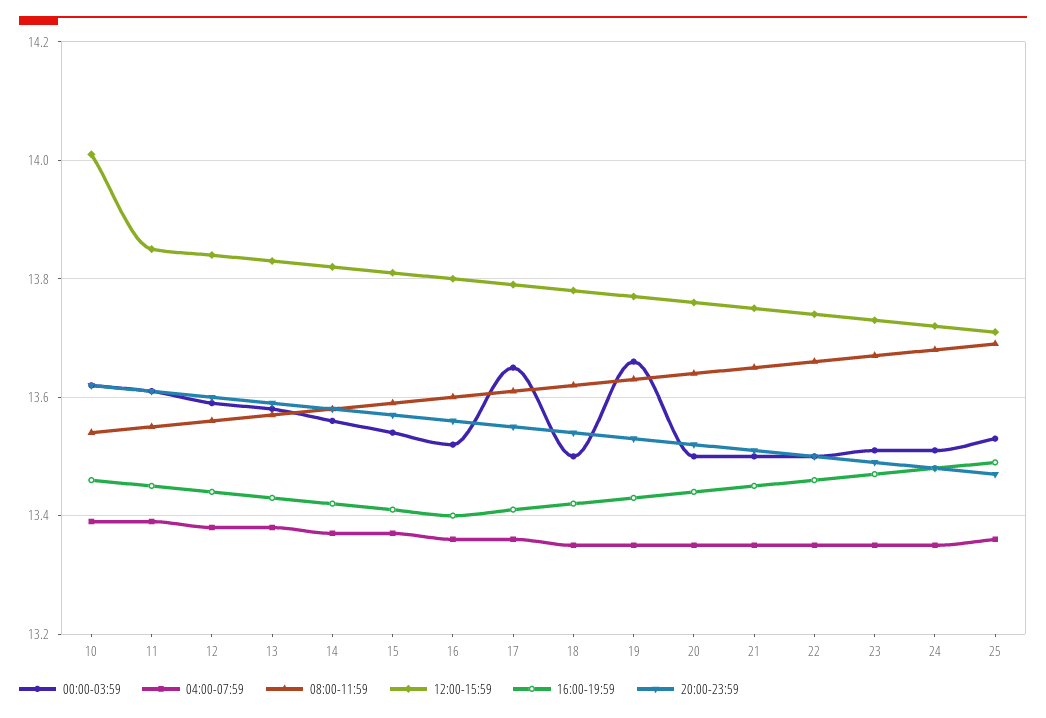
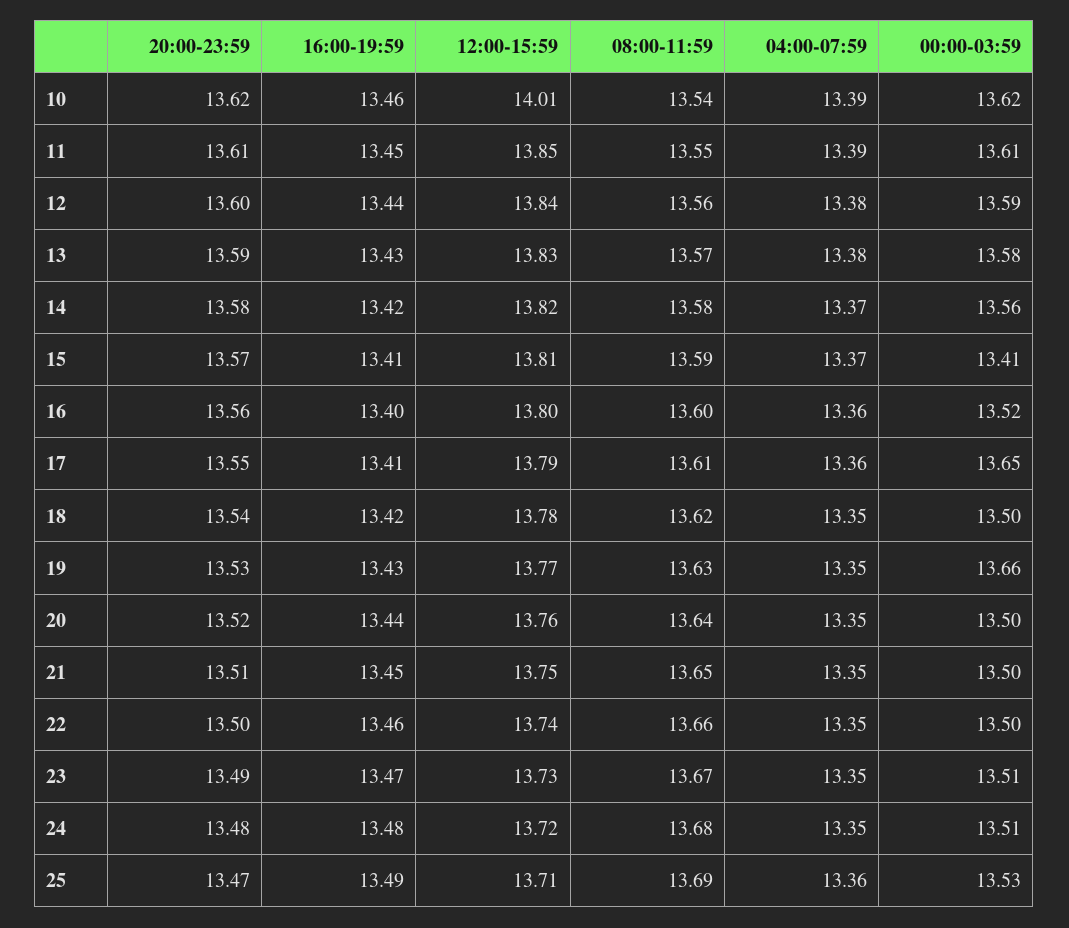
  {
    "00:00-03:59": {
      "10": 13.62,
      "11": 13.61,
      "12": 13.59,
      "13": 13.58,
      "14": 13.56,
-     "15": 13.55,
+     "15": 13.41,
      "16": 13.52,
      "17": 13.65,
      "18": 13.5,
      "19": 13.66,
      "20": 13.5,
      "21": 13.5,
      "22": 13.5,
      "23": 13.51,
      "24": 13.51,
      "25": 13.53
    },
    "04:00-07:59": {
      "10": 13.39,
      "11": 13.39,
      "12": 13.38,
      "13": 13.38,
      "14": 13.37,
      "15": 13.37,
      "16": 13.36,
      "17": 13.36,
      "18": 13.35,
      "19": 13.35,
      "20": 13.35,
      "21": 13.35,
      "22": 13.35,
      "23": 13.35,
      "24": 13.35,
      "25": 13.36
    },
    "08:00-11:59": {
      "10": 13.54,
      "11": 13.55,
      "12": 13.56,
      "13": 13.57,
      "14": 13.58,
      "15": 13.59,
      "16": 13.6,
      "17": 13.61,
      "18": 13.62,
      "19": 13.63,
      "20": 13.64,
      "21": 13.65,
      "22": 13.66,
      "23": 13.67,
      "24": 13.68,
      "25": 13.69
    },
    "12:00-15:59": {
      "10": 14.01,
      "11": 13.85,
      "12": 13.84,
      "13": 13.83,
      "14": 13.82,
      "15": 13.81,
      "16": 13.8,
      "17": 13.79,
      "18": 13.78,
      "19": 13.77,
      "20": 13.76,
      "21": 13.75,
      "22": 13.74,
      "23": 13.73,
      "24": 13.72,
      "25": 13.71
    },
    "16:00-19:59": {
      "10": 13.46,
      "11": 13.45,
      "12": 13.44,
      "13": 13.43,
      "14": 13.42,
      "15": 13.41,
      "16": 13.4,
      "17": 13.41,
      "18": 13.42,
      "19": 13.43,
      "20": 13.44,
      "21": 13.45,
      "22": 13.46,
      "23": 13.47,
      "24": 13.48,
      "25": 13.49
    },
    "20:00-23:59": {
      "10": 13.62,
      "11": 13.61,
      "12": 13.6,
      "13": 13.59,
      "14": 13.58,
      "15": 13.57,
      "16": 13.56,
      "17": 13.55,
      "18": 13.54,
      "19": 13.53,
      "20": 13.52,
      "21": 13.51,
      "22": 13.5,
      "23": 13.49,
      "24": 13.48,
      "25": 13.47
    }
  }

